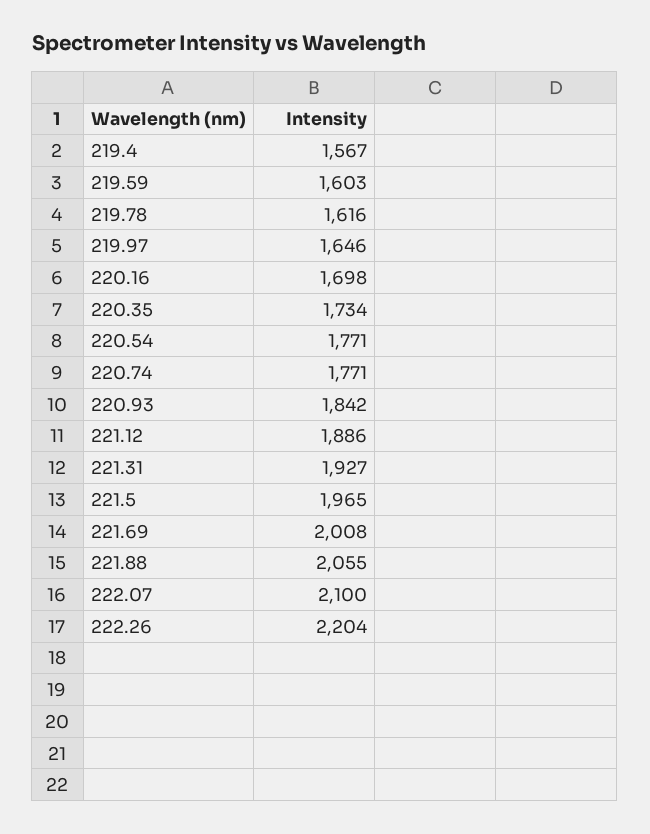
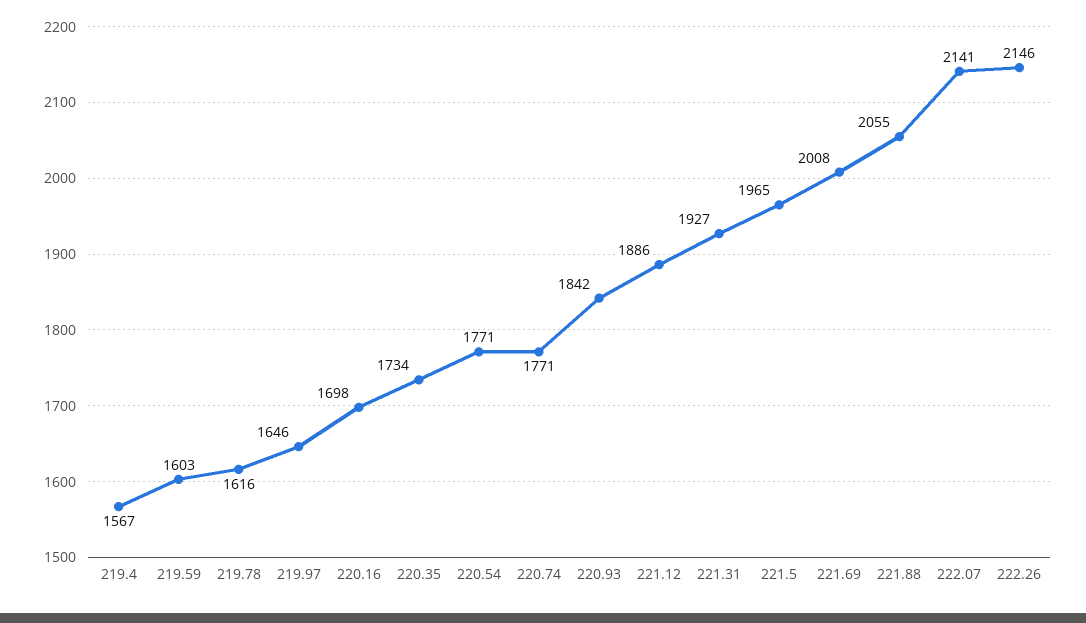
  {
    "219.4": 1567,
    "219.59": 1603,
    "219.78": 1616,
    "219.97": 1646,
    "220.16": 1698,
    "220.35": 1734,
    "220.54": 1771,
    "220.74": 1771,
    "220.93": 1842,
    "221.12": 1886,
    "221.31": 1927,
    "221.5": 1965,
    "221.69": 2008,
    "221.88": 2055,
-   "222.07": 2100,
+   "222.07": 2141,
-   "222.26": 2204
+   "222.26": 2146
  }

